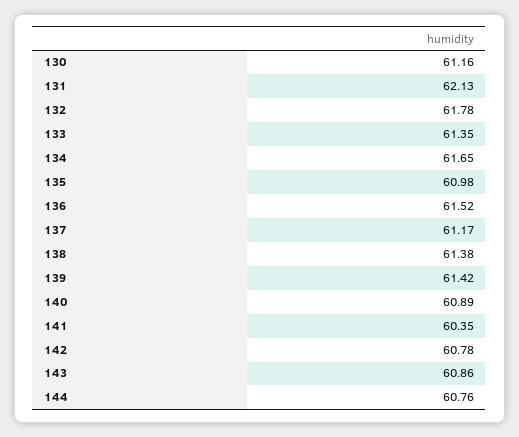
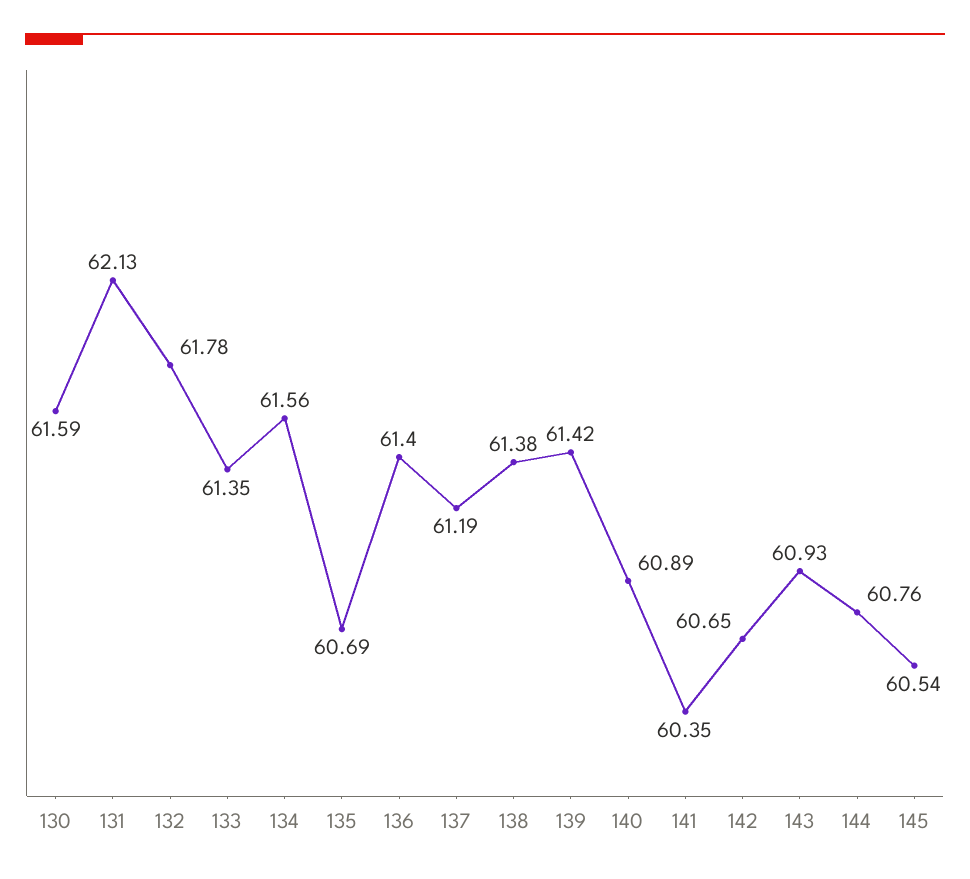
  {
-   "130": 61.16,
+   "130": 61.59,
    "131": 62.13,
    "132": 61.78,
    "133": 61.35,
-   "134": 61.65,
+   "134": 61.56,
-   "135": 60.98,
+   "135": 60.69,
-   "136": 61.52,
+   "136": 61.4,
-   "137": 61.17,
+   "137": 61.19,
    "138": 61.38,
    "139": 61.42,
    "140": 60.89,
    "141": 60.35,
-   "142": 60.78,
+   "142": 60.65,
-   "143": 60.86,
+   "143": 60.93,
-   "144": 60.76
+   "144": 60.76,
+   "145": 60.54
  }

